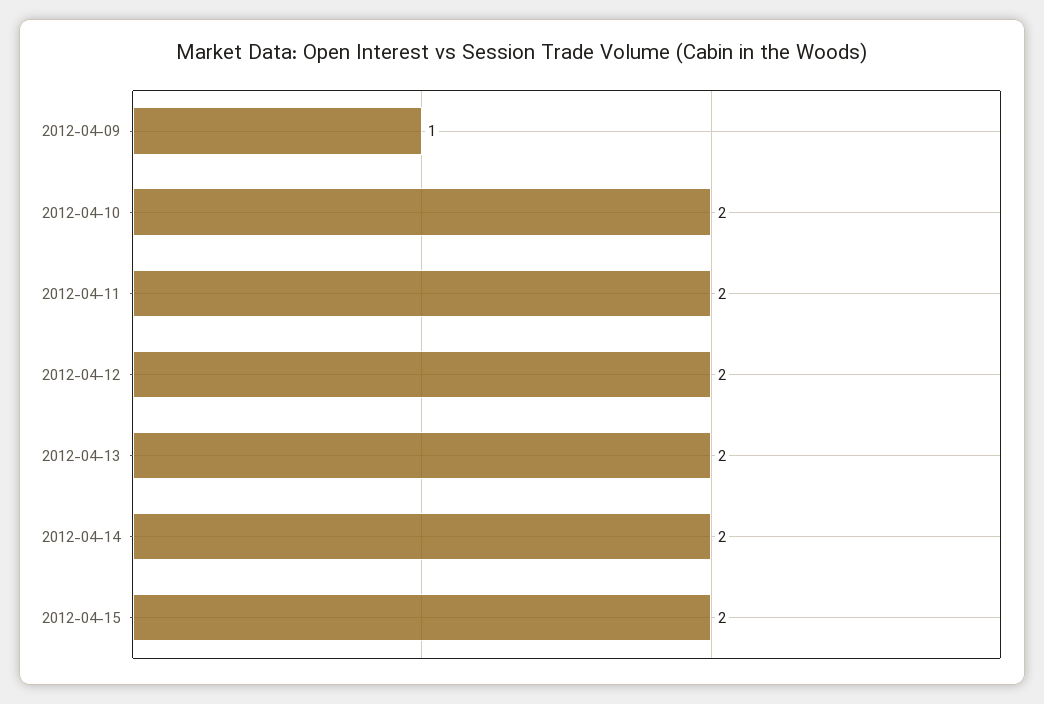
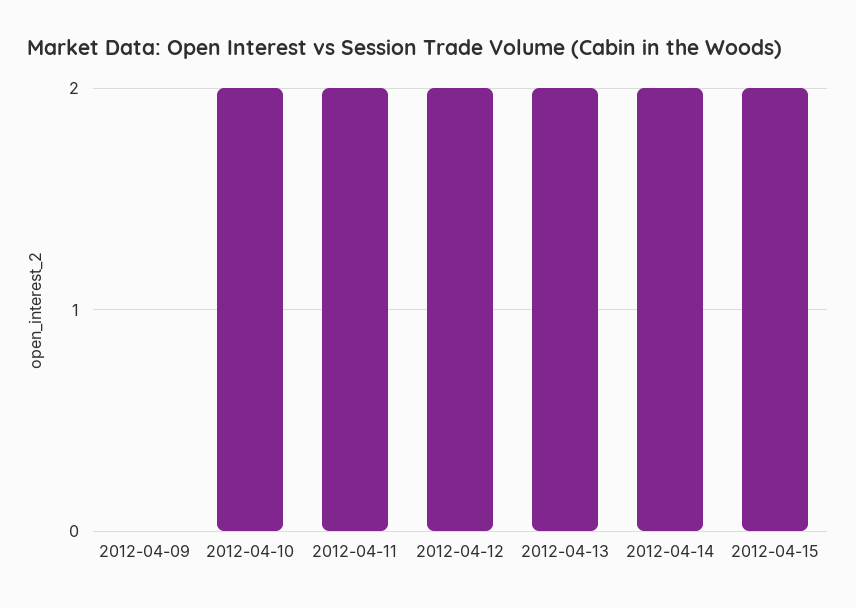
  {
-   "2012-04-09": 1,
+   "2012-04-09": 0,
    "2012-04-10": 2,
    "2012-04-11": 2,
    "2012-04-12": 2,
    "2012-04-13": 2,
    "2012-04-14": 2,
    "2012-04-15": 2
  }

